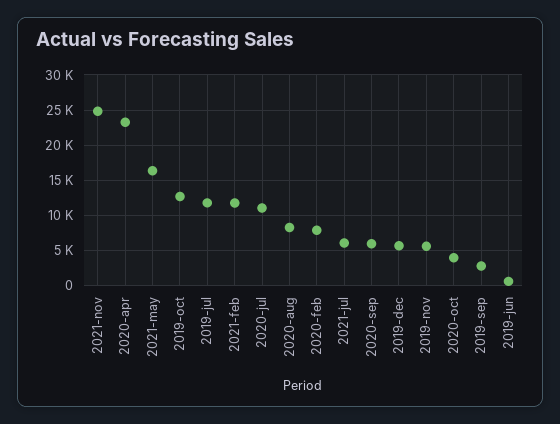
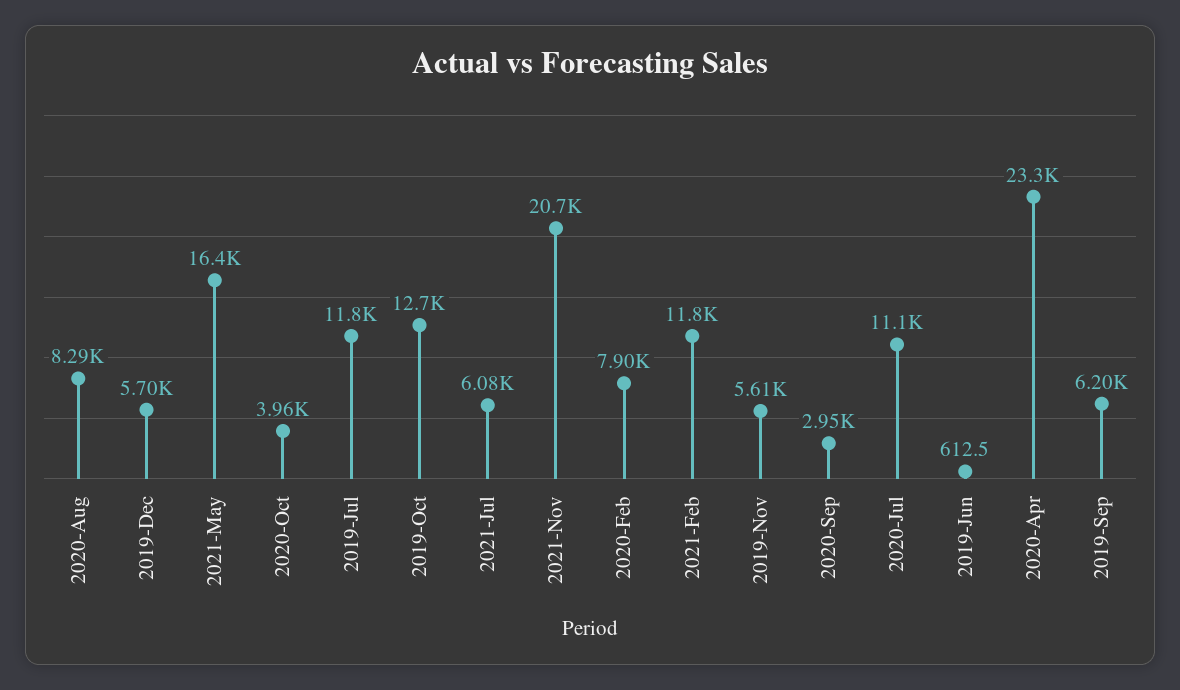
  {
-   "2021-nov": 25000,
+   "2021-nov": 20700,
    "2020-apr": 23300,
    "2021-may": 16400,
    "2019-oct": 12700,
    "2019-jul": 11800,
    "2021-feb": 11800,
    "2020-jul": 11100,
    "2020-aug": 8290,
    "2020-feb": 7900,
    "2021-jul": 6080,
-   "2020-sep": 6000,
+   "2020-sep": 2950,
    "2019-dec": 5700,
    "2019-nov": 5610,
    "2020-oct": 3960,
-   "2019-sep": 3000,
+   "2019-sep": 6200,
    "2019-jun": 612.5
  }

